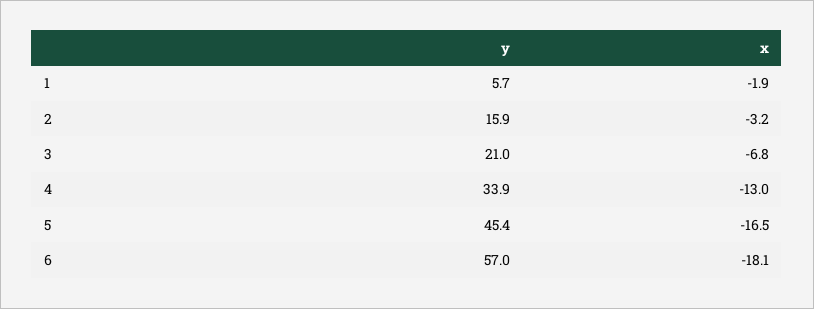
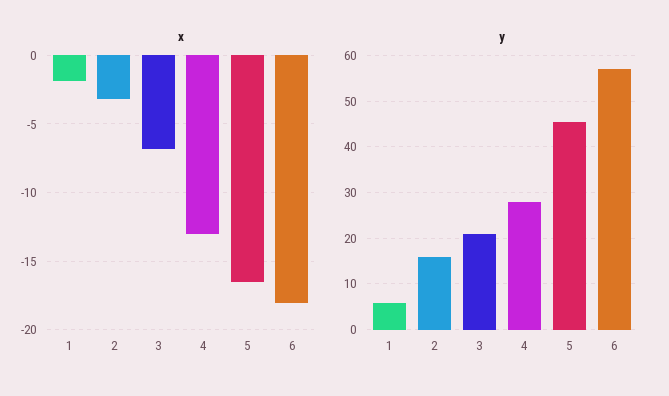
  {
    "y": {
      "1": 5.7,
      "2": 15.9,
      "3": 21,
-     "4": 33.9,
+     "4": 28,
      "5": 45.4,
      "6": 57
    },
    "x": {
      "1": -1.9,
      "2": -3.2,
      "3": -6.8,
      "4": -13,
      "5": -16.5,
      "6": -18.1
    }
  }

